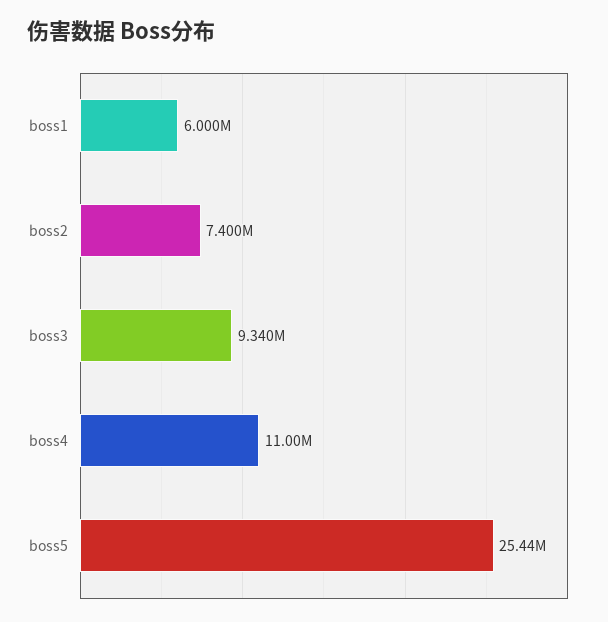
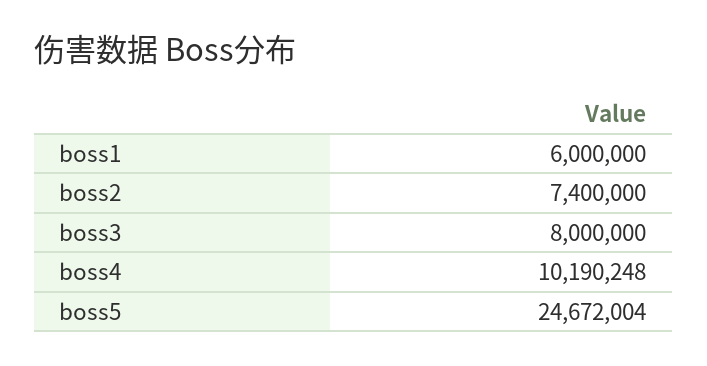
  {
    "boss1": 6000000,
    "boss2": 7400000,
-   "boss3": 9340000,
+   "boss3": 8000000,
-   "boss4": 11000000,
+   "boss4": 10190248,
-   "boss5": 25440000
+   "boss5": 24672004
  }

